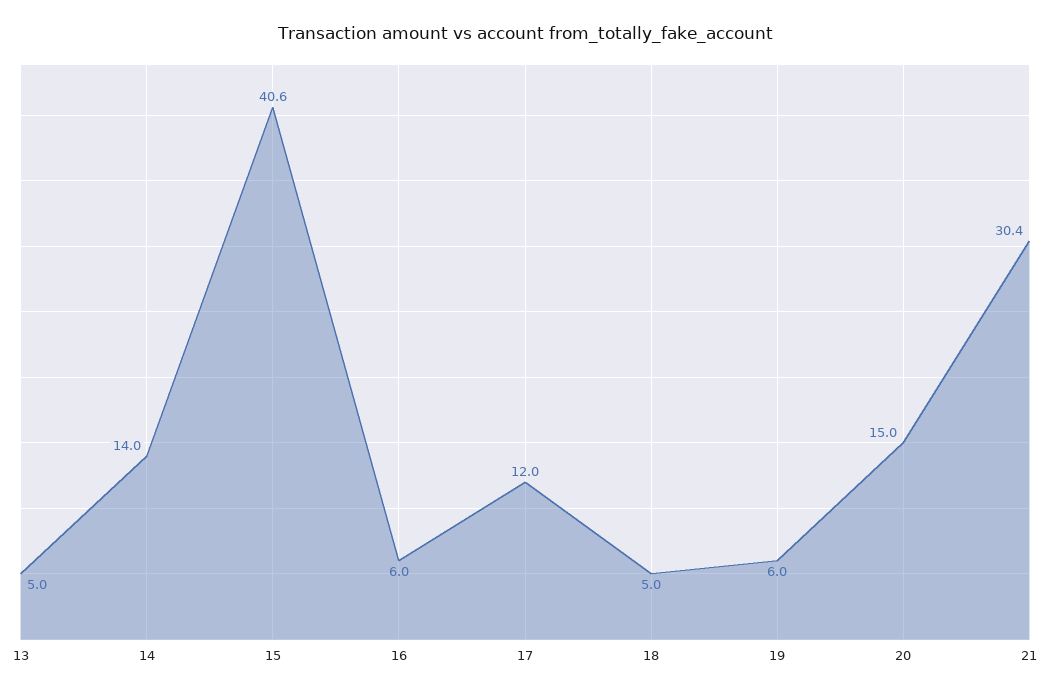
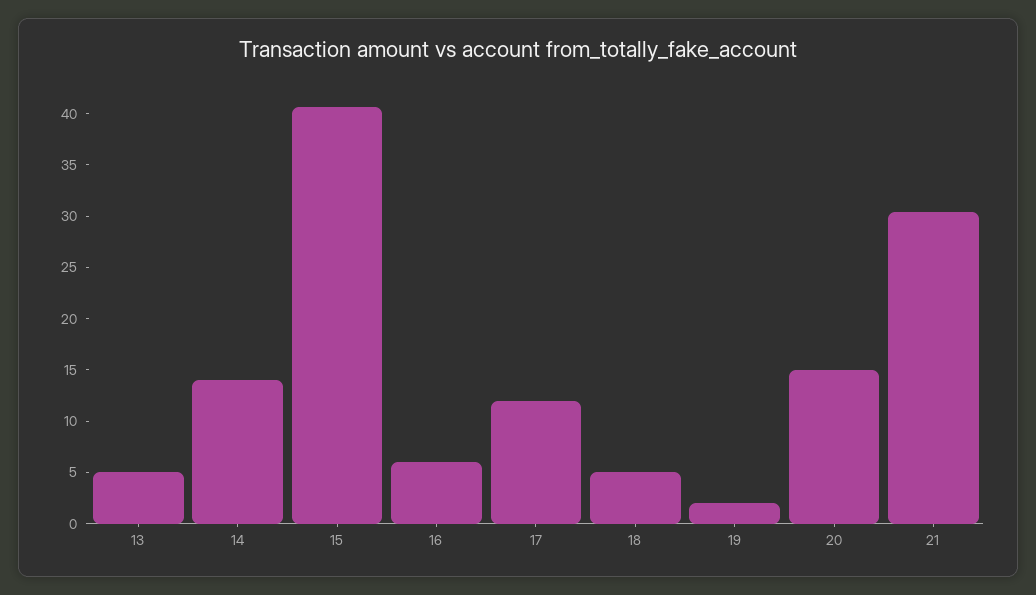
  {
    "13": 5,
    "14": 14,
    "15": 40.6,
    "16": 6,
    "17": 12,
    "18": 5,
-   "19": 6,
+   "19": 2,
    "20": 15,
    "21": 30.4
  }

